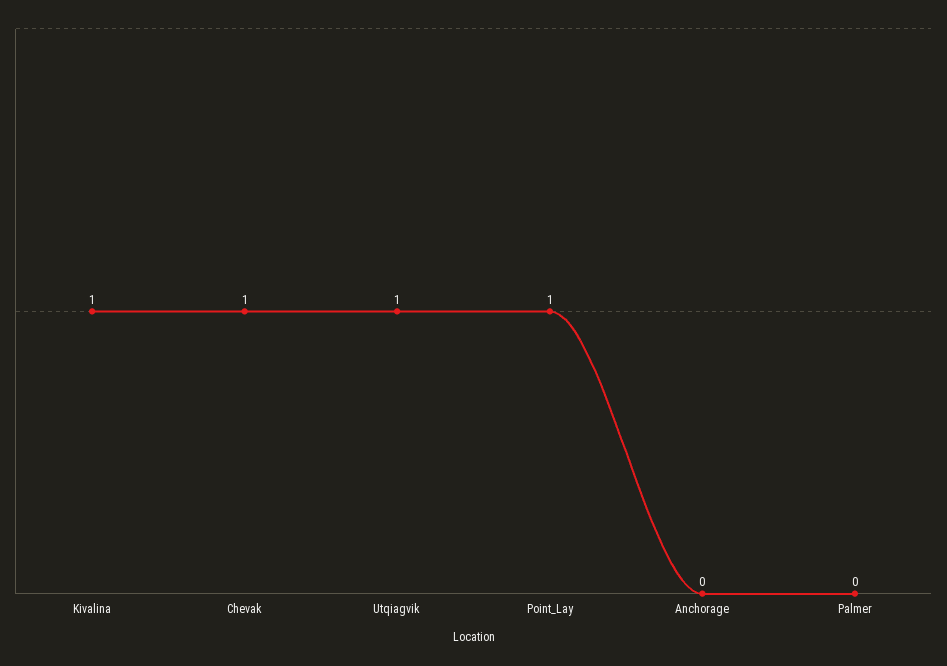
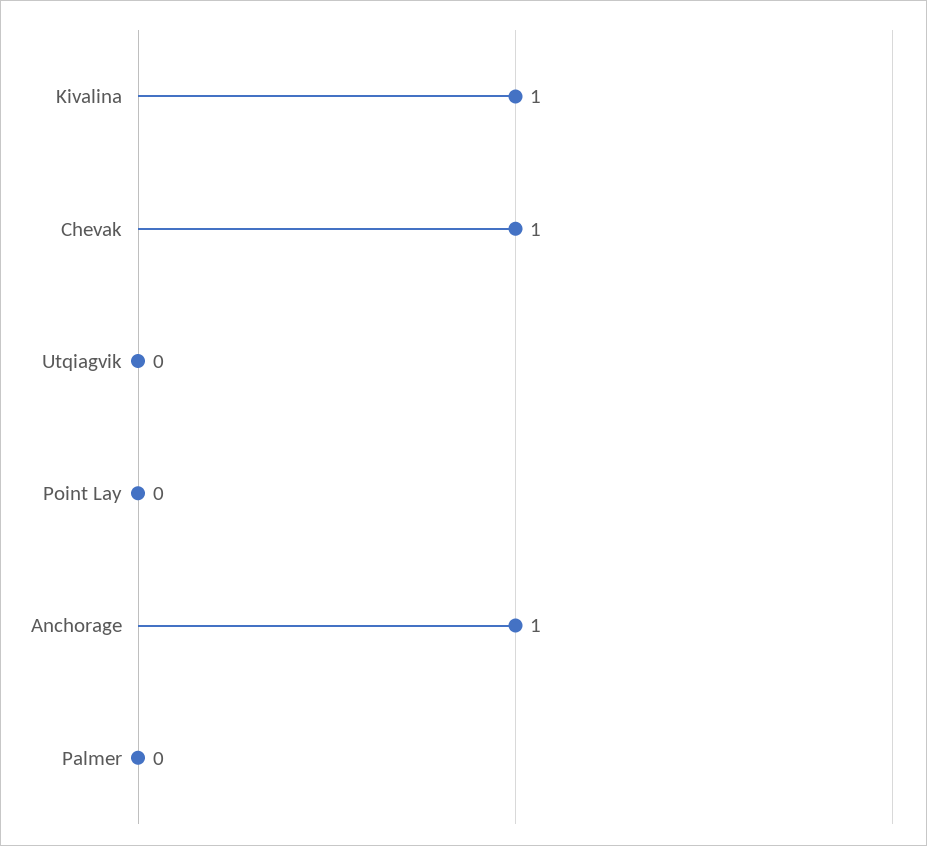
  {
    "Kivalina": 1,
    "Chevak": 1,
-   "Utqiagvik": 1,
+   "Utqiagvik": 0,
-   "Point_Lay": 1,
+   "Point_Lay": 0,
-   "Anchorage": 0,
+   "Anchorage": 1,
    "Palmer": 0
  }

